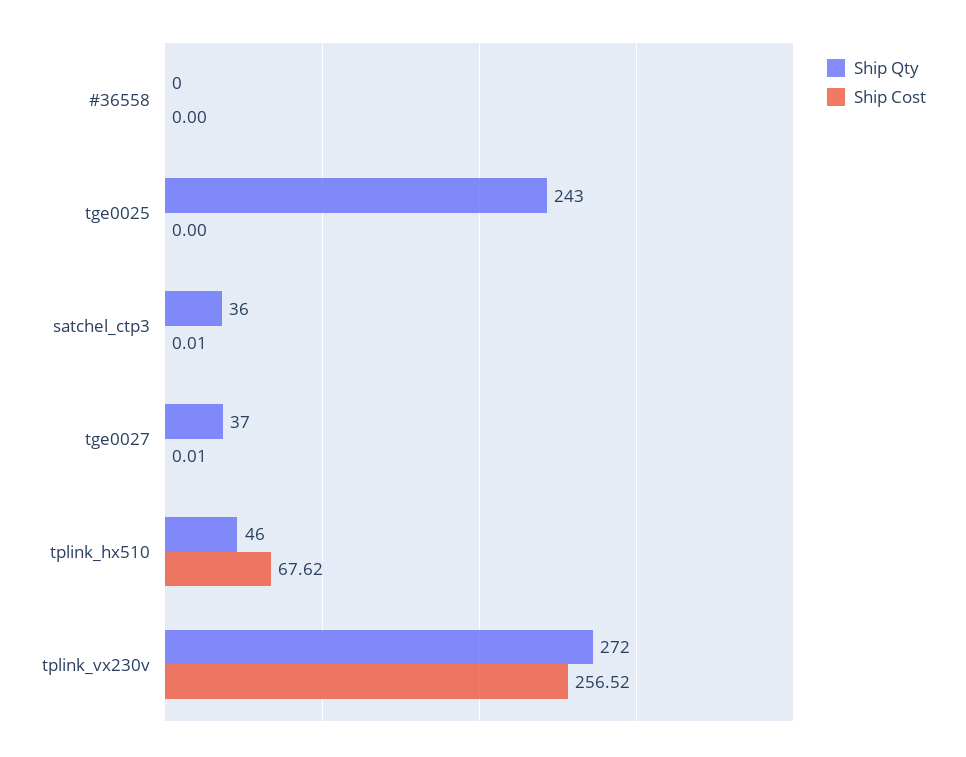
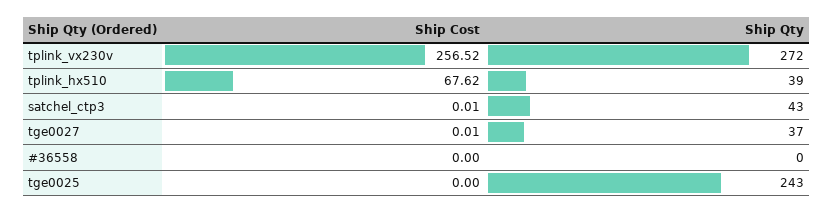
  {
    "Ship Qty": {
      "#36558": 0,
      "tge0025": 243,
-     "satchel_ctp3": 36,
+     "satchel_ctp3": 43,
      "tge0027": 37,
-     "tplink_hx510": 46,
+     "tplink_hx510": 39,
      "tplink_vx230v": 272
    },
    "Ship Cost": {
      "#36558": 0,
      "tge0025": 0,
      "satchel_ctp3": 0.01,
      "tge0027": 0.01,
      "tplink_hx510": 67.62,
      "tplink_vx230v": 256.52
    }
  }

